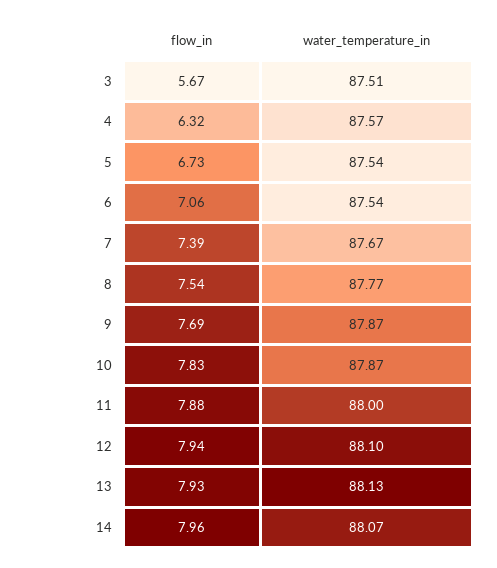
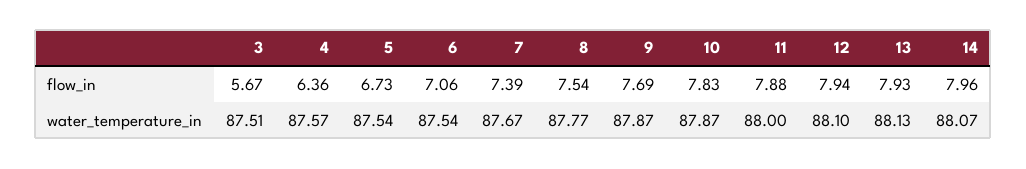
  {
    "flow_in": {
      "3": 5.67,
-     "4": 6.32,
+     "4": 6.36,
      "5": 6.73,
      "6": 7.06,
      "7": 7.39,
      "8": 7.54,
      "9": 7.69,
      "10": 7.83,
      "11": 7.88,
      "12": 7.94,
      "13": 7.93,
      "14": 7.96
    },
    "water_temperature_in": {
      "3": 87.51,
      "4": 87.57,
      "5": 87.54,
      "6": 87.54,
      "7": 87.67,
      "8": 87.77,
      "9": 87.87,
      "10": 87.87,
      "11": 88,
      "12": 88.1,
      "13": 88.13,
      "14": 88.07
    }
  }

